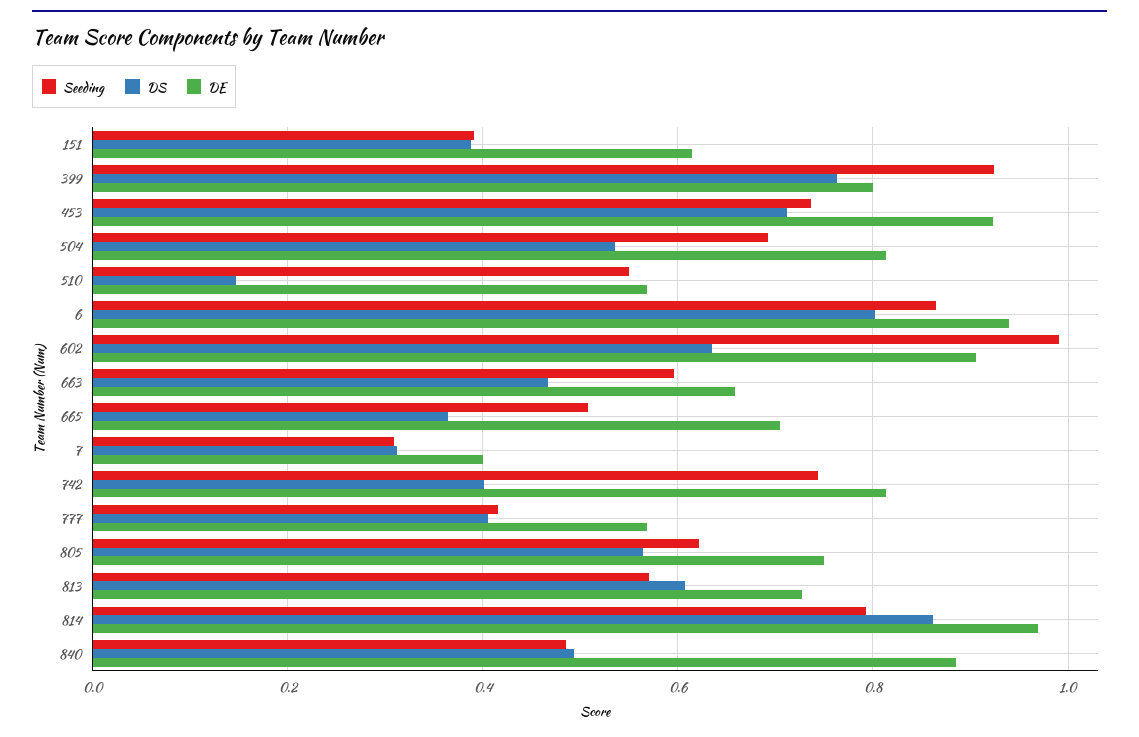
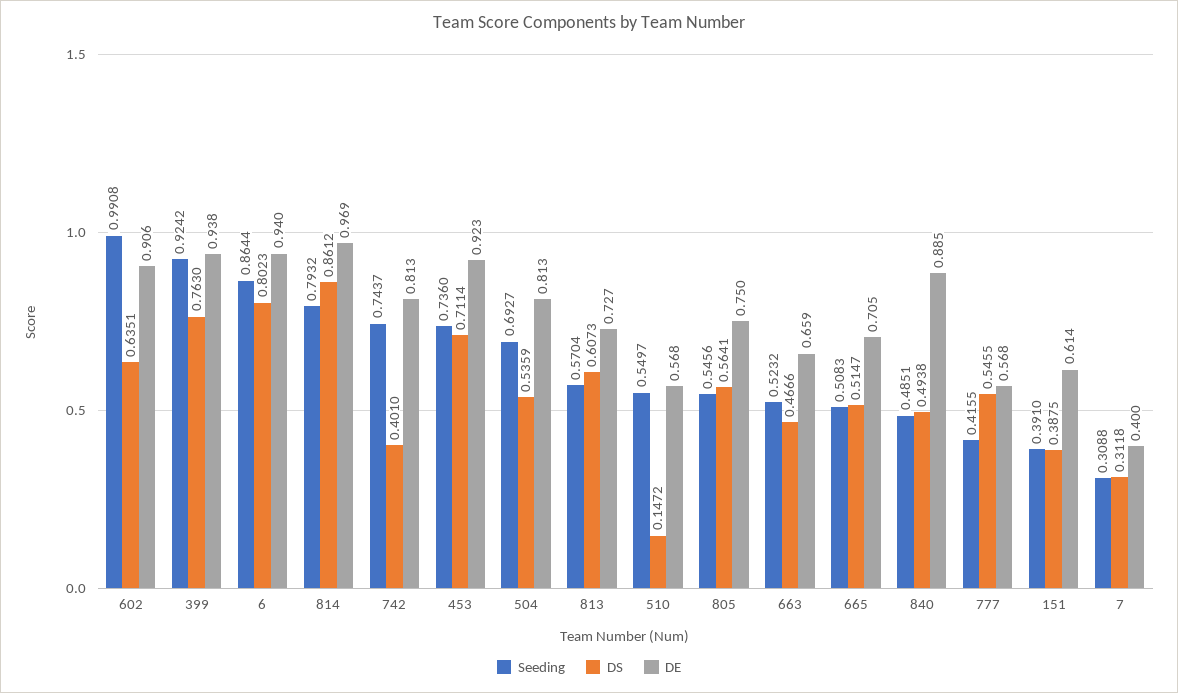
  {
    "Seeding": {
      "151": 0.391,
      "399": 0.9242,
      "453": 0.736,
      "504": 0.6927,
      "510": 0.5497,
      "6": 0.8644,
      "602": 0.9908,
-     "663": 0.6,
+     "663": 0.5232,
      "665": 0.5083,
      "7": 0.3088,
      "742": 0.7437,
      "777": 0.4155,
-     "805": 0.62,
+     "805": 0.5456,
      "813": 0.5704,
      "814": 0.7932,
      "840": 0.4851
    },
    "DS": {
      "151": 0.3875,
      "399": 0.763,
      "453": 0.7114,
      "504": 0.5359,
      "510": 0.1472,
      "6": 0.8023,
      "602": 0.6351,
      "663": 0.4666,
-     "665": 0.36,
+     "665": 0.5147,
      "7": 0.3118,
      "742": 0.401,
-     "777": 0.4,
+     "777": 0.5455,
      "805": 0.5641,
      "813": 0.6073,
      "814": 0.8612,
      "840": 0.4938
    },
    "DE": {
      "151": 0.614,
-     "399": 0.8,
+     "399": 0.938,
      "453": 0.923,
      "504": 0.813,
      "510": 0.568,
      "6": 0.94,
      "602": 0.906,
      "663": 0.659,
      "665": 0.705,
      "7": 0.4,
      "742": 0.813,
      "777": 0.568,
      "805": 0.75,
      "813": 0.727,
      "814": 0.969,
      "840": 0.885
    }
  }

